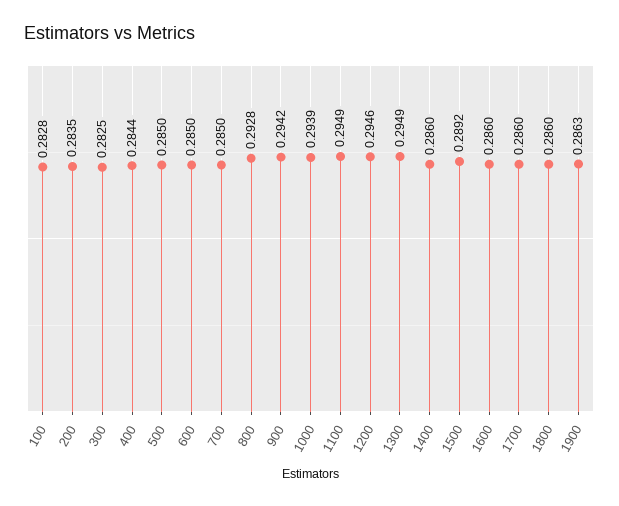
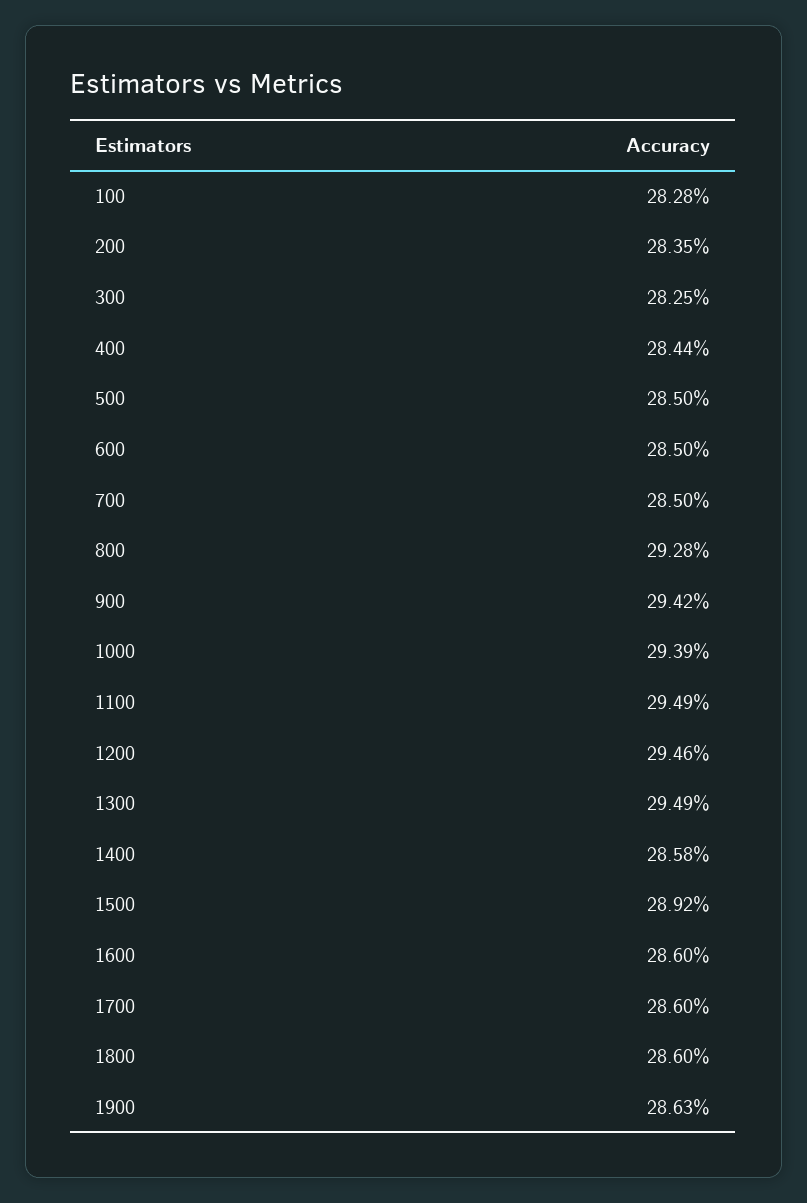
  {
    "100": 0.2828,
    "200": 0.2835,
    "300": 0.2825,
    "400": 0.2844,
    "500": 0.285,
    "600": 0.285,
    "700": 0.285,
    "800": 0.2928,
    "900": 0.2942,
    "1000": 0.2939,
    "1100": 0.2949,
    "1200": 0.2946,
    "1300": 0.2949,
-   "1400": 0.286,
+   "1400": 0.2858,
    "1500": 0.2892,
    "1600": 0.286,
    "1700": 0.286,
    "1800": 0.286,
    "1900": 0.2863
  }

